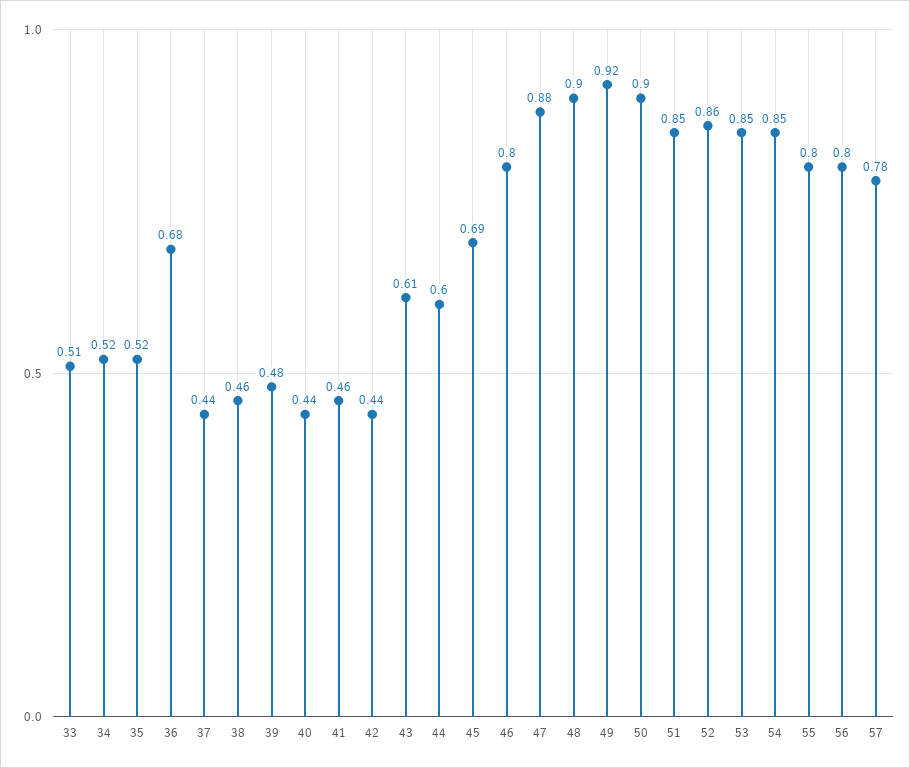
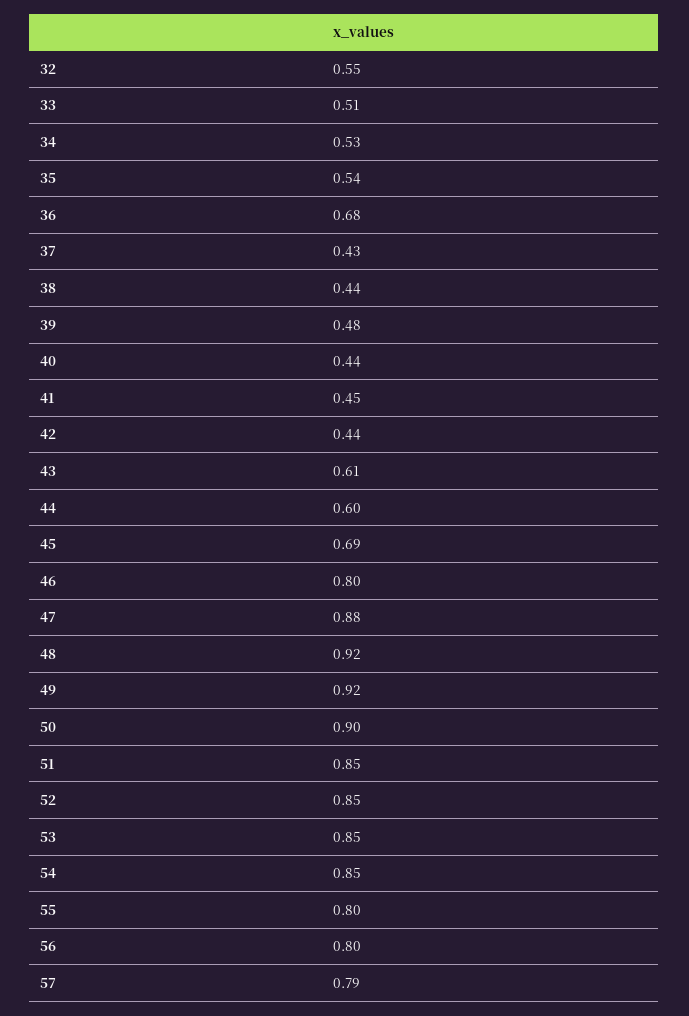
  {
    "33": 0.51,
-   "34": 0.52,
+   "34": 0.53,
-   "35": 0.52,
+   "35": 0.54,
    "36": 0.68,
-   "37": 0.44,
+   "37": 0.43,
-   "38": 0.46,
+   "38": 0.44,
    "39": 0.48,
    "40": 0.44,
-   "41": 0.46,
+   "41": 0.45,
    "42": 0.44,
    "43": 0.61,
    "44": 0.6,
    "45": 0.69,
    "46": 0.8,
    "47": 0.88,
-   "48": 0.9,
+   "48": 0.92,
    "49": 0.92,
    "50": 0.9,
    "51": 0.85,
-   "52": 0.86,
+   "52": 0.85,
    "53": 0.85,
    "54": 0.85,
    "55": 0.8,
    "56": 0.8,
-   "57": 0.78
+   "57": 0.79,
+   "32": 0.55
  }

